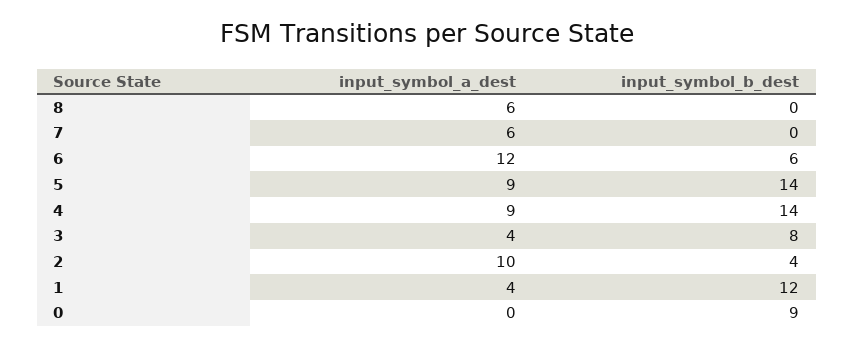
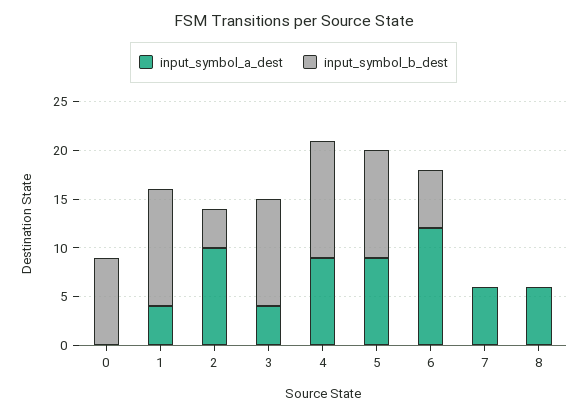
  {
    "input_symbol_a_dest": {
      "8": 6,
      "7": 6,
      "6": 12,
      "5": 9,
      "4": 9,
      "3": 4,
      "2": 10,
      "1": 4,
      "0": 0
    },
    "input_symbol_b_dest": {
      "8": 0,
      "7": 0,
      "6": 6,
-     "5": 14,
+     "5": 11,
-     "4": 14,
+     "4": 12,
-     "3": 8,
+     "3": 11,
      "2": 4,
      "1": 12,
      "0": 9
    }
  }

